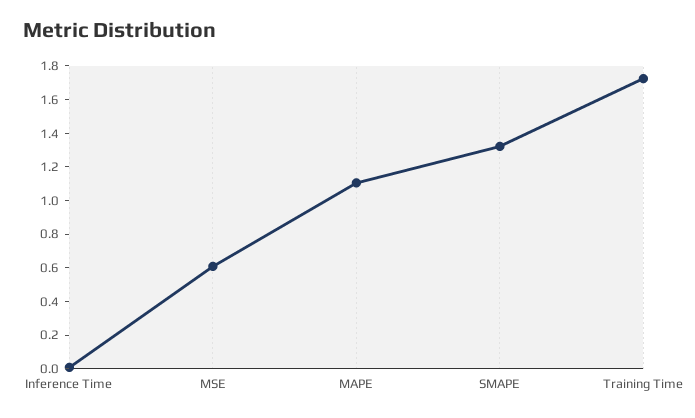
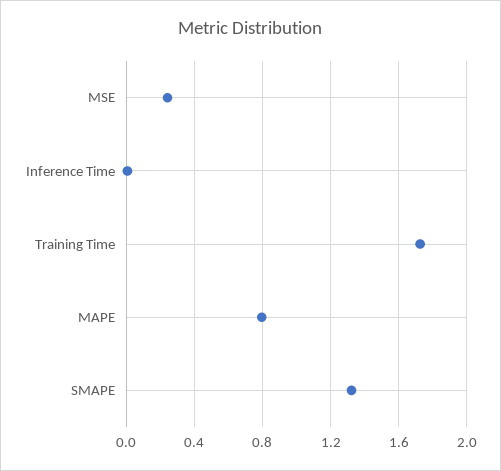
  {
    "Inference Time": 0,
-   "MSE": 0.6,
+   "MSE": 0.25,
-   "MAPE": 1.1,
+   "MAPE": 0.8,
    "SMAPE": 1.3,
    "Training Time": 1.75
  }

